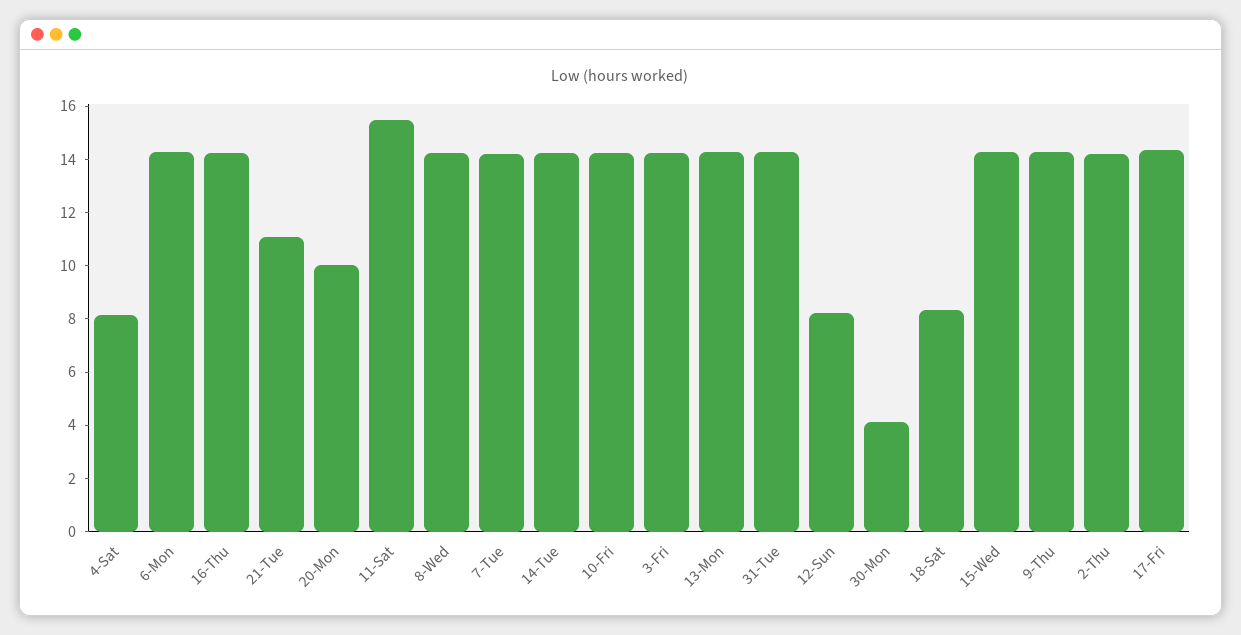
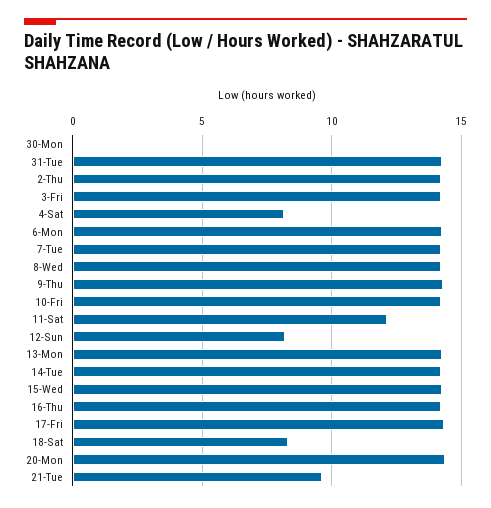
  {
    "4-Sat": 8,
    "6-Mon": 14.5,
    "16-Thu": 14,
-   "21-Tue": 11,
+   "21-Tue": 9.5,
-   "20-Mon": 10,
+   "20-Mon": 14.5,
-   "11-Sat": 15.5,
+   "11-Sat": 12,
    "8-Wed": 14,
    "7-Tue": 14,
    "14-Tue": 14,
    "10-Fri": 14,
    "3-Fri": 14,
    "13-Mon": 14.5,
    "31-Tue": 14.5,
    "12-Sun": 8,
-   "30-Mon": 4,
+   "30-Mon": 0,
    "18-Sat": 8.5,
    "15-Wed": 14.5,
    "9-Thu": 14.5,
    "2-Thu": 14,
    "17-Fri": 14.5
  }

